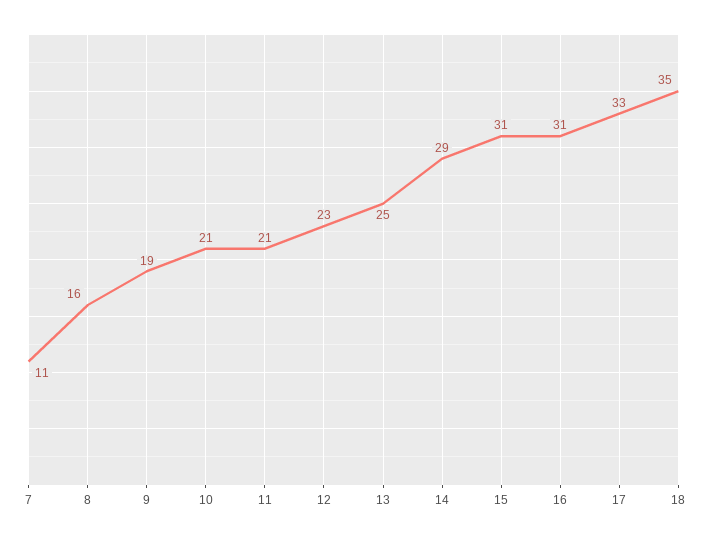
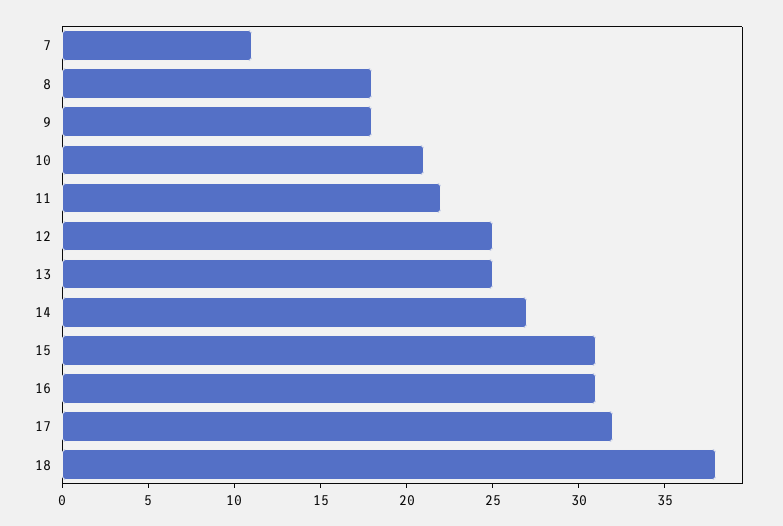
  {
    "7": 11,
-   "8": 16,
+   "8": 18,
-   "9": 19,
+   "9": 18,
    "10": 21,
-   "11": 21,
+   "11": 22,
-   "12": 23,
+   "12": 25,
    "13": 25,
-   "14": 29,
+   "14": 27,
    "15": 31,
    "16": 31,
-   "17": 33,
+   "17": 32,
-   "18": 35
+   "18": 38
  }

